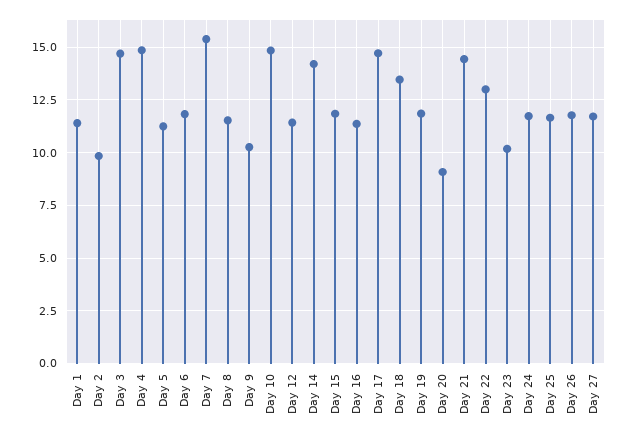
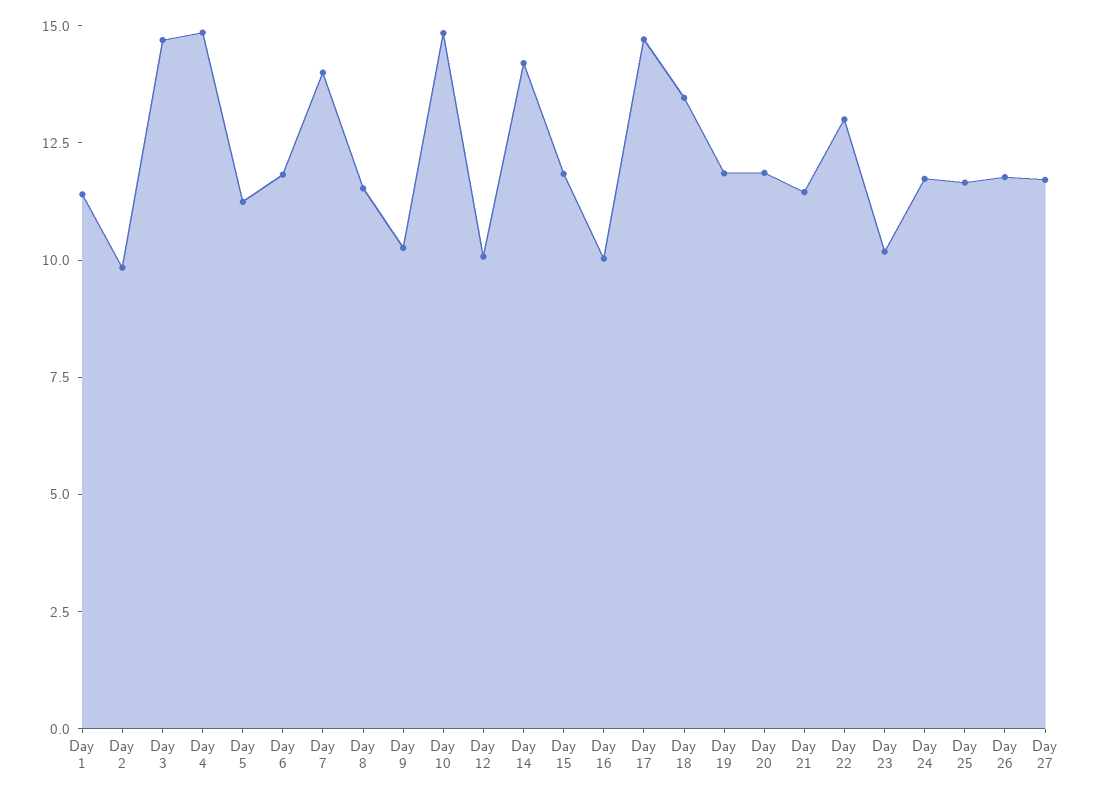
  {
    "Day 1": 11.5,
    "Day 2": 10,
    "Day 3": 14.5,
    "Day 4": 15,
    "Day 5": 11,
    "Day 6": 12,
-   "Day 7": 15.5,
+   "Day 7": 14,
    "Day 8": 11.5,
    "Day 9": 10.5,
    "Day 10": 15,
-   "Day 12": 11.5,
+   "Day 12": 10,
    "Day 14": 14,
    "Day 15": 12,
-   "Day 16": 11.5,
+   "Day 16": 10,
    "Day 17": 14.5,
    "Day 18": 13.5,
    "Day 19": 12,
-   "Day 20": 9,
+   "Day 20": 12,
-   "Day 21": 14.5,
+   "Day 21": 11.5,
    "Day 22": 13,
    "Day 23": 10,
    "Day 24": 11.5,
    "Day 25": 11.5,
    "Day 26": 12,
    "Day 27": 11.5
  }

